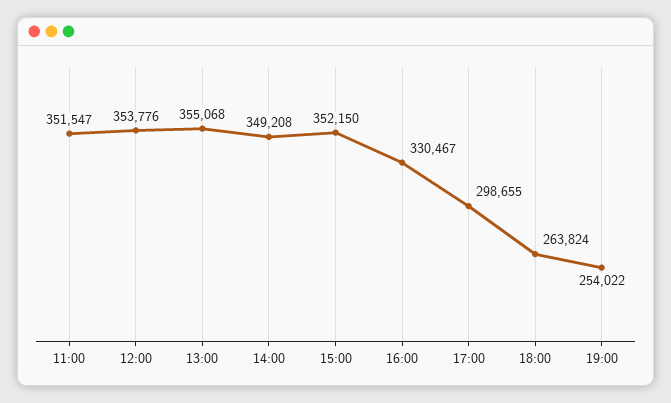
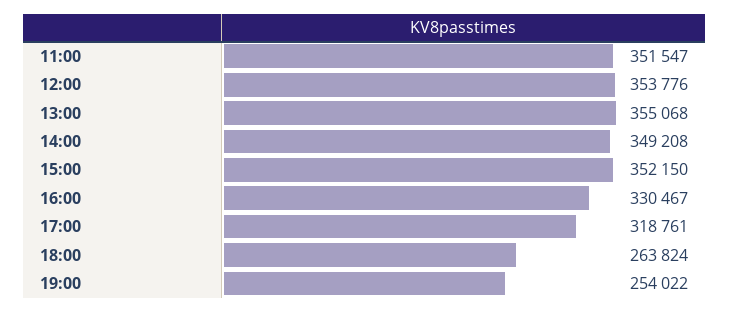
  {
    "11:00": 351547,
    "12:00": 353776,
    "13:00": 355068,
    "14:00": 349208,
    "15:00": 352150,
    "16:00": 330467,
-   "17:00": 298655,
+   "17:00": 318761,
    "18:00": 263824,
    "19:00": 254022
  }

